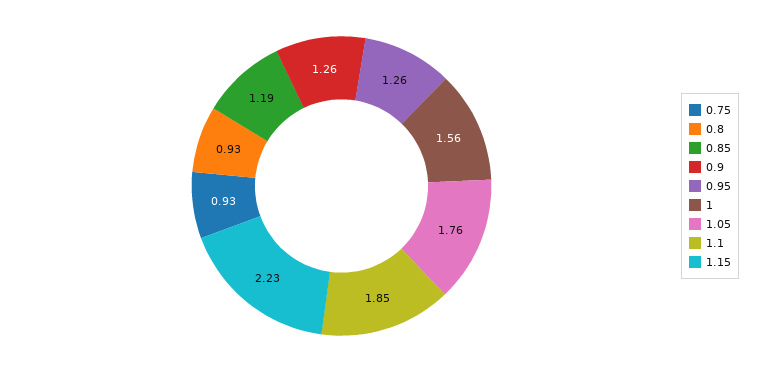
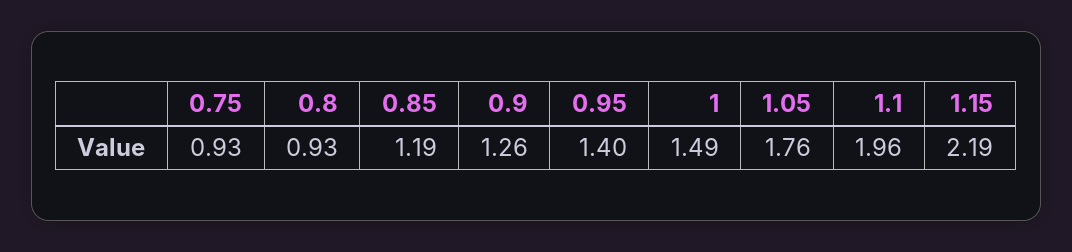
  {
    "0.75": 0.93,
    "0.8": 0.93,
    "0.85": 1.19,
    "0.9": 1.26,
-   "0.95": 1.26,
+   "0.95": 1.4,
-   "1": 1.56,
+   "1": 1.49,
    "1.05": 1.76,
-   "1.1": 1.85,
+   "1.1": 1.96,
-   "1.15": 2.23
+   "1.15": 2.19
  }

